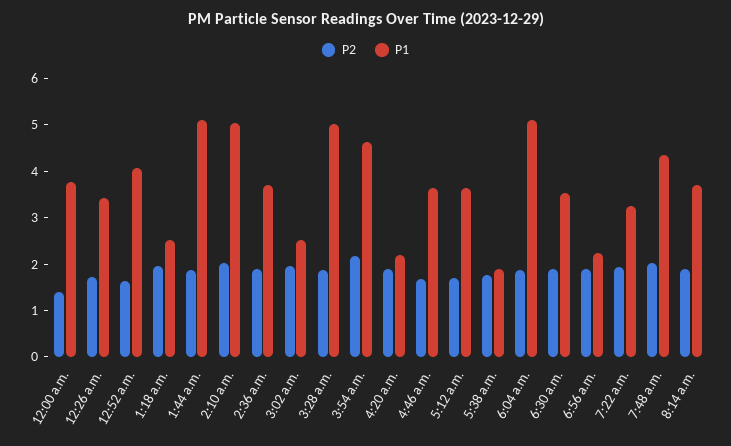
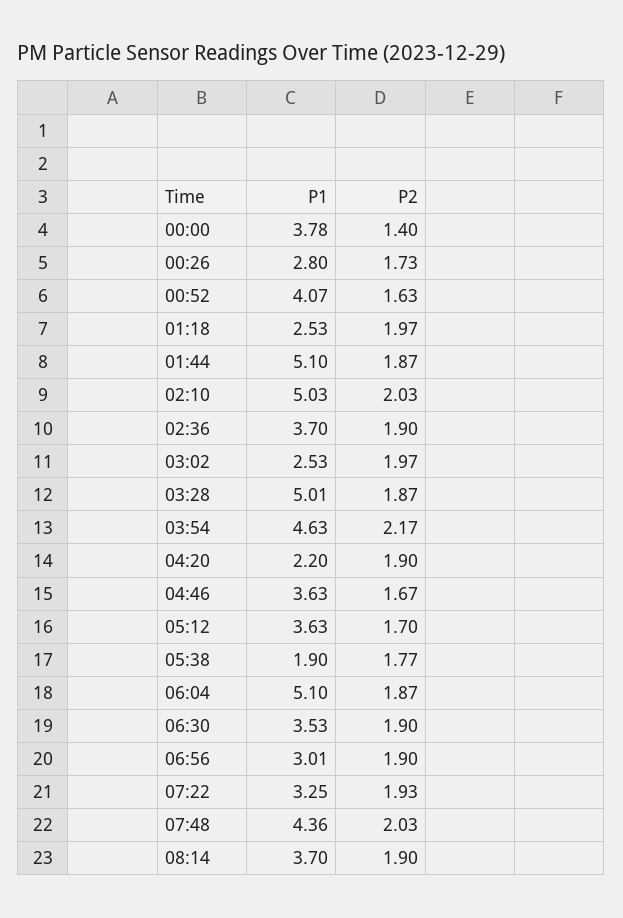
  {
    "P2": {
      "12:00 a.m.": 1.4,
      "12:26 a.m.": 1.73,
      "12:52 a.m.": 1.63,
      "1:18 a.m.": 1.97,
      "1:44 a.m.": 1.87,
      "2:10 a.m.": 2.03,
      "2:36 a.m.": 1.9,
      "3:02 a.m.": 1.97,
      "3:28 a.m.": 1.87,
      "3:54 a.m.": 2.17,
      "4:20 a.m.": 1.9,
      "4:46 a.m.": 1.67,
      "5:12 a.m.": 1.7,
      "5:38 a.m.": 1.77,
      "6:04 a.m.": 1.87,
      "6:30 a.m.": 1.9,
      "6:56 a.m.": 1.9,
      "7:22 a.m.": 1.93,
      "7:48 a.m.": 2.03,
      "8:14 a.m.": 1.9
    },
    "P1": {
      "12:00 a.m.": 3.78,
-     "12:26 a.m.": 3.4,
+     "12:26 a.m.": 2.8,
      "12:52 a.m.": 4.07,
      "1:18 a.m.": 2.53,
      "1:44 a.m.": 5.1,
      "2:10 a.m.": 5.03,
      "2:36 a.m.": 3.7,
      "3:02 a.m.": 2.53,
      "3:28 a.m.": 5.01,
      "3:54 a.m.": 4.63,
      "4:20 a.m.": 2.2,
      "4:46 a.m.": 3.63,
      "5:12 a.m.": 3.63,
      "5:38 a.m.": 1.9,
      "6:04 a.m.": 5.1,
      "6:30 a.m.": 3.53,
-     "6:56 a.m.": 2.2,
+     "6:56 a.m.": 3.01,
      "7:22 a.m.": 3.25,
      "7:48 a.m.": 4.36,
      "8:14 a.m.": 3.7
    }
  }

